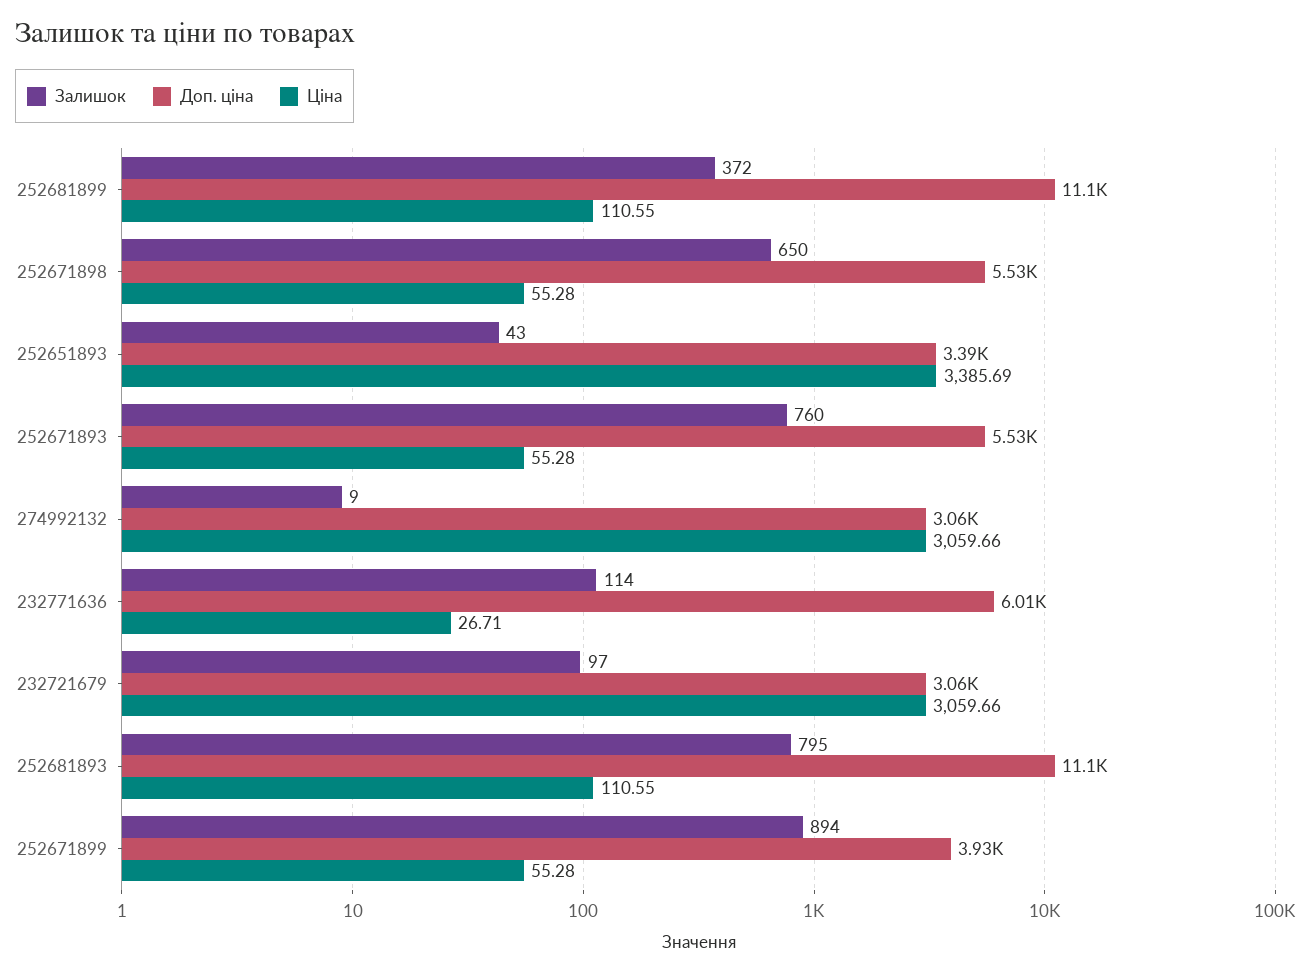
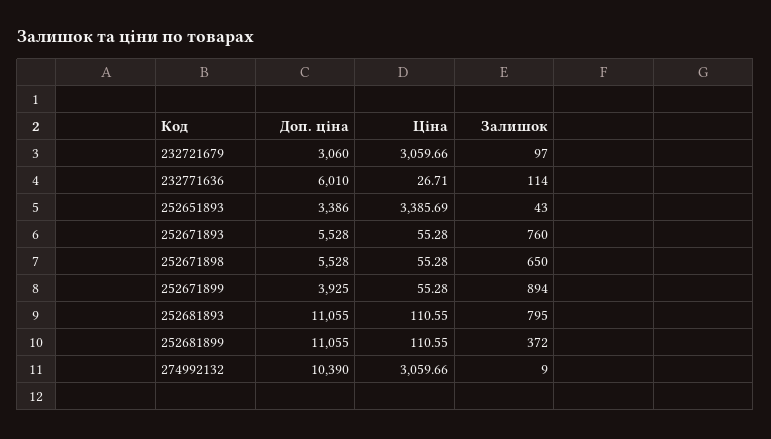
  {
    "Залишок": {
      "252681899": 372,
      "252671898": 650,
      "252651893": 43,
      "252671893": 760,
      "274992132": 9,
      "232771636": 114,
      "232721679": 97,
      "252681893": 795,
      "252671899": 894
    },
    "Доп. ціна": {
      "252681899": 11055,
      "252671898": 5528,
      "252651893": 3386,
      "252671893": 5528,
-     "274992132": 3060,
+     "274992132": 10390,
      "232771636": 6010,
      "232721679": 3060,
      "252681893": 11055,
      "252671899": 3925
    },
    "Ціна": {
      "252681899": 110.55,
      "252671898": 55.28,
      "252651893": 3385.69,
      "252671893": 55.28,
      "274992132": 3059.66,
      "232771636": 26.71,
      "232721679": 3059.66,
      "252681893": 110.55,
      "252671899": 55.28
    }
  }

